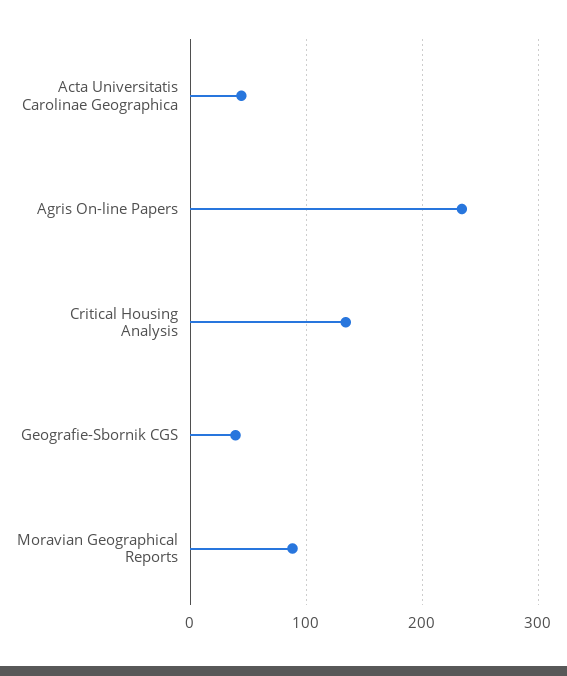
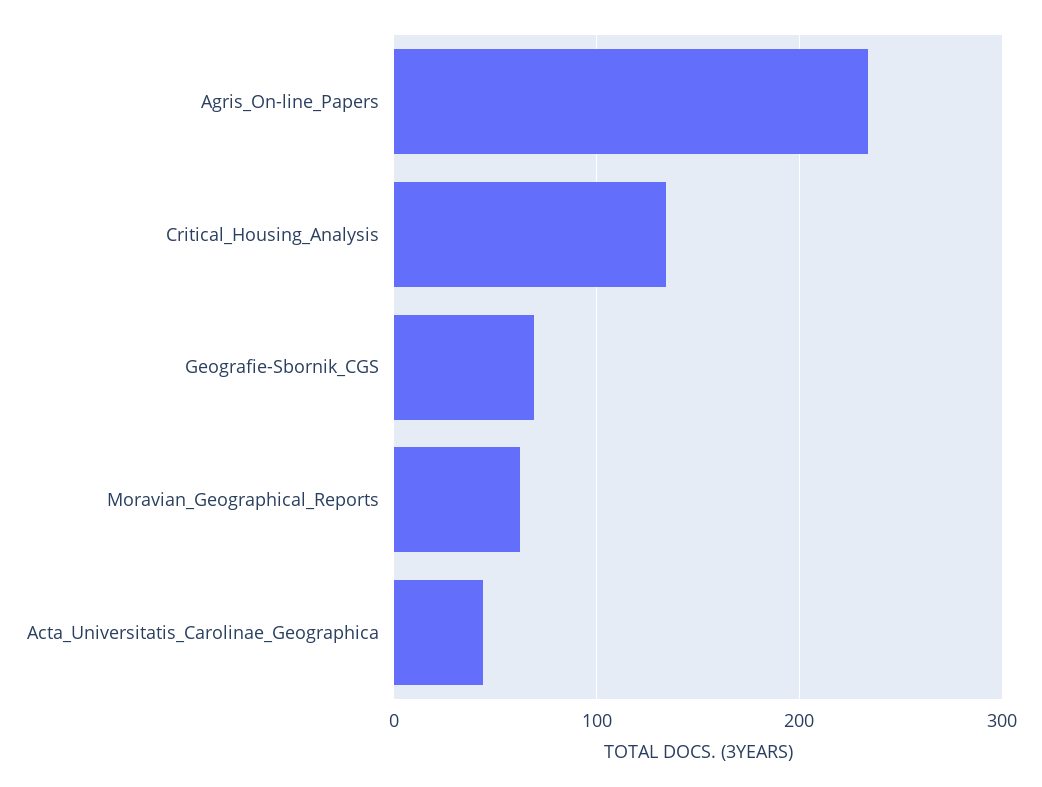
  {
    "Acta Universitatis Carolinae Geographica": 40,
    "Agris On-line Papers": 230,
    "Critical Housing Analysis": 130,
-   "Geografie-Sbornik CGS": 40,
+   "Geografie-Sbornik CGS": 70,
-   "Moravian Geographical Reports": 90
+   "Moravian Geographical Reports": 60
  }

